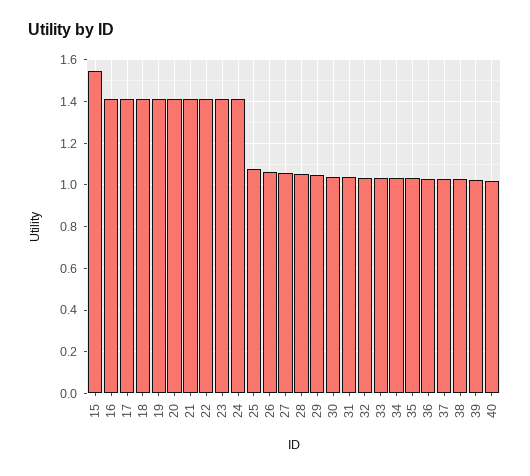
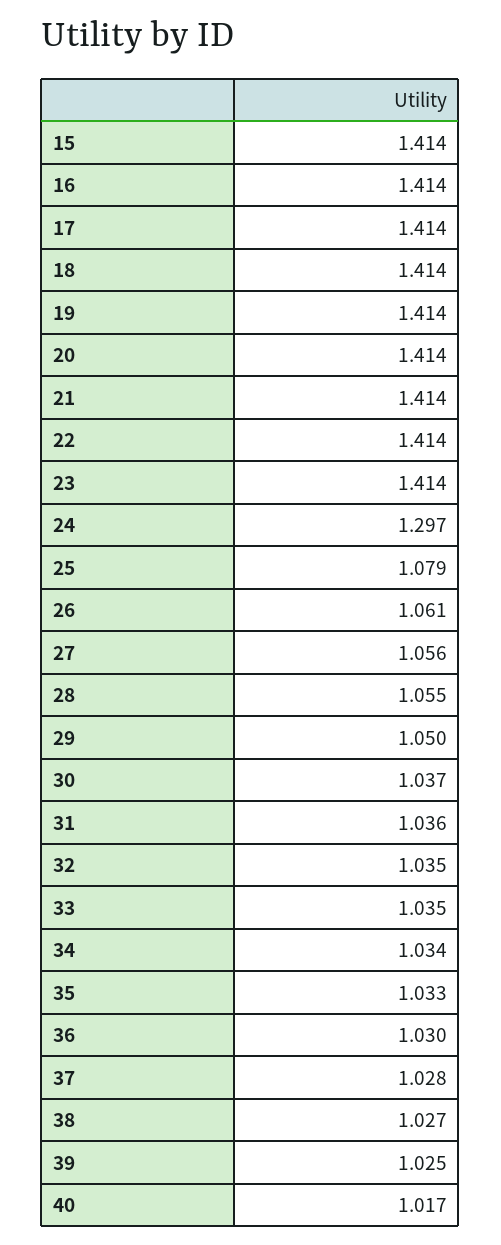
  {
-   "15": 1.55,
+   "15": 1.414,
    "16": 1.414,
    "17": 1.414,
    "18": 1.414,
    "19": 1.414,
    "20": 1.414,
    "21": 1.414,
    "22": 1.414,
    "23": 1.414,
-   "24": 1.4,
+   "24": 1.297,
    "25": 1.079,
    "26": 1.061,
    "27": 1.056,
    "28": 1.055,
    "29": 1.05,
    "30": 1.037,
    "31": 1.036,
    "32": 1.035,
    "33": 1.035,
    "34": 1.034,
    "35": 1.033,
    "36": 1.03,
    "37": 1.028,
    "38": 1.027,
    "39": 1.025,
    "40": 1.017
  }

